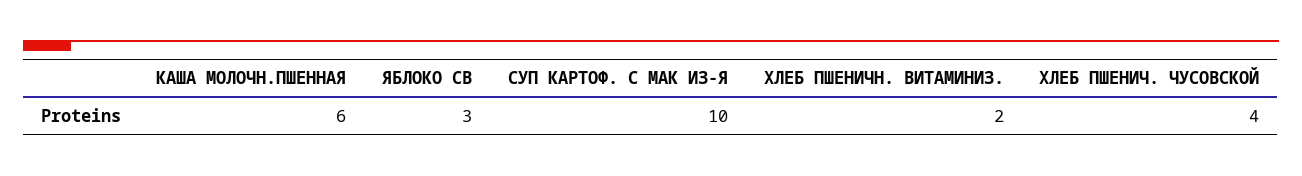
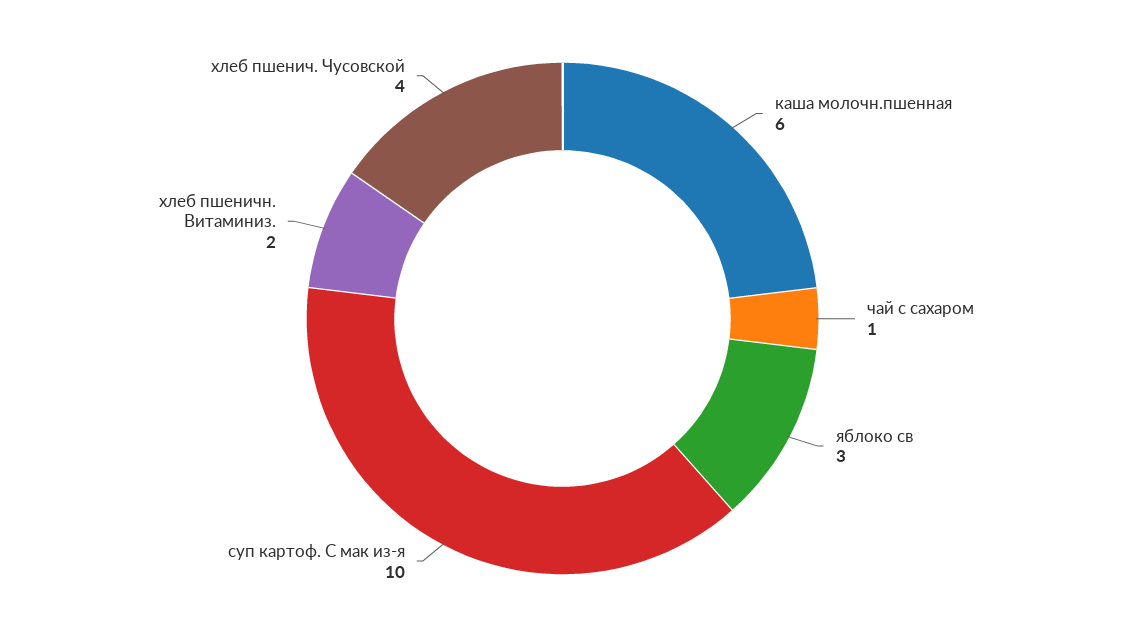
  {
    "КАША МОЛОЧН.ПШЕННАЯ": 6,
    "ЯБЛОКО СВ": 3,
    "СУП КАРТОФ. С МАК ИЗ-Я": 10,
    "ХЛЕБ ПШЕНИЧН. ВИТАМИНИЗ.": 2,
-   "ХЛЕБ ПШЕНИЧ. ЧУСОВСКОЙ": 4
+   "ХЛЕБ ПШЕНИЧ. ЧУСОВСКОЙ": 4,
+   "чай с сахаром": 1
  }

